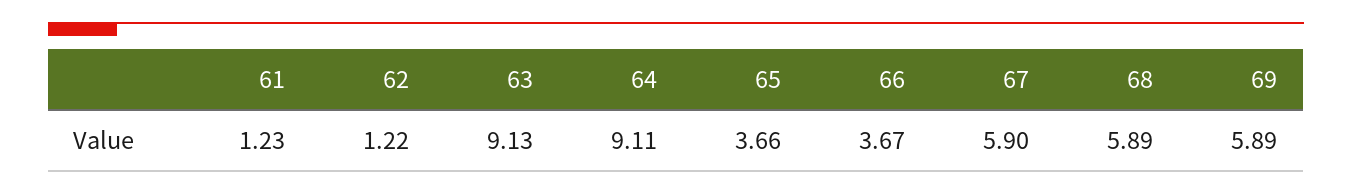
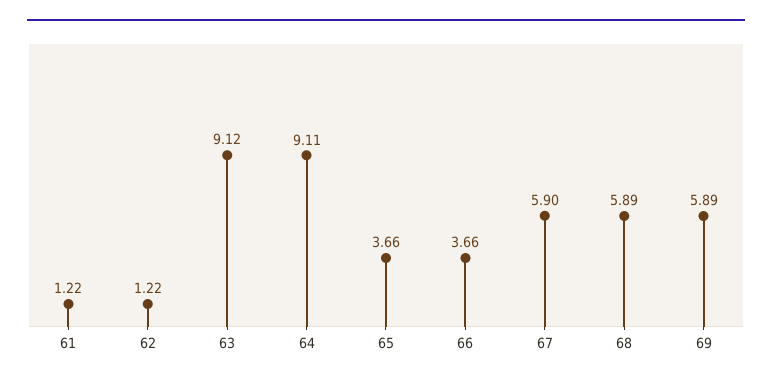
  {
-   "61": 1.23,
+   "61": 1.22,
    "62": 1.22,
-   "63": 9.13,
+   "63": 9.12,
    "64": 9.11,
    "65": 3.66,
-   "66": 3.67,
+   "66": 3.66,
    "67": 5.9,
    "68": 5.89,
    "69": 5.89
  }

